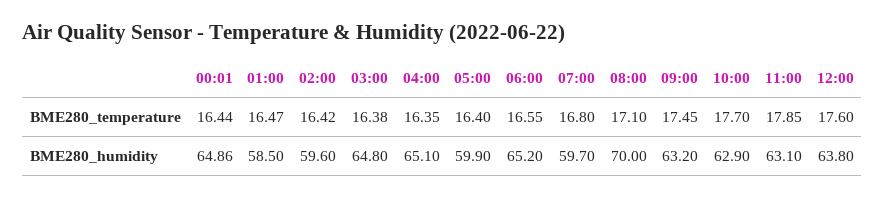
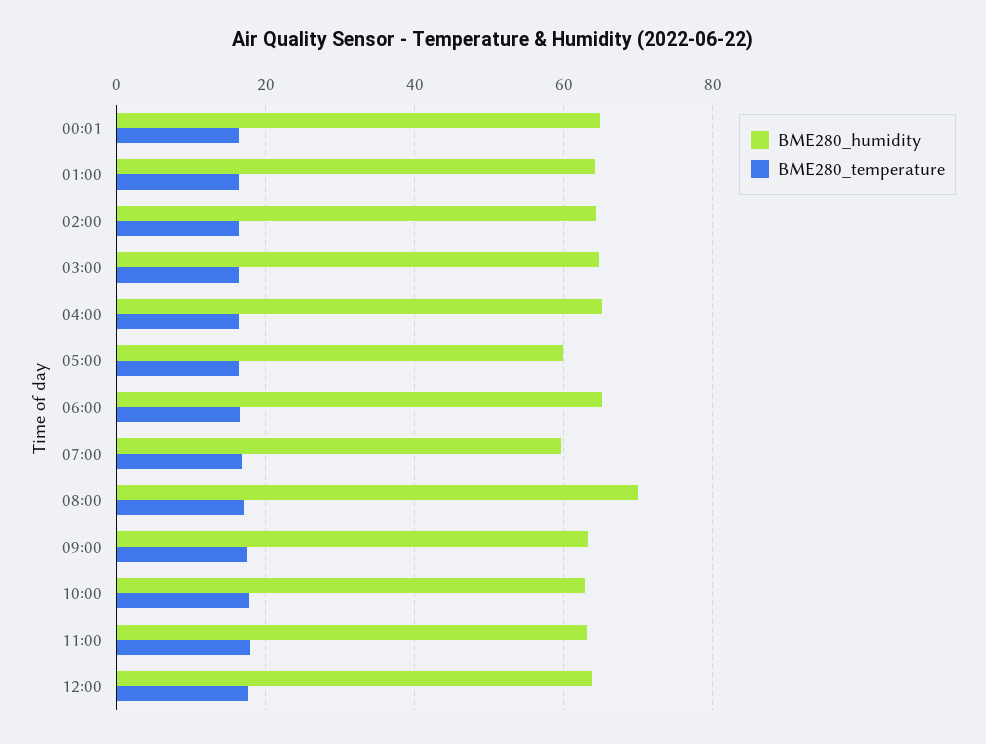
  {
    "BME280_temperature": {
      "00:01": 16.44,
      "01:00": 16.47,
      "02:00": 16.42,
      "03:00": 16.38,
      "04:00": 16.35,
      "05:00": 16.4,
      "06:00": 16.55,
      "07:00": 16.8,
      "08:00": 17.1,
      "09:00": 17.45,
      "10:00": 17.7,
      "11:00": 17.85,
      "12:00": 17.6
    },
    "BME280_humidity": {
      "00:01": 64.86,
-     "01:00": 58.5,
+     "01:00": 64,
-     "02:00": 59.6,
+     "02:00": 64,
      "03:00": 64.8,
      "04:00": 65.1,
      "05:00": 59.9,
      "06:00": 65.2,
      "07:00": 59.7,
      "08:00": 70,
      "09:00": 63.2,
      "10:00": 62.9,
      "11:00": 63.1,
      "12:00": 63.8
    }
  }

